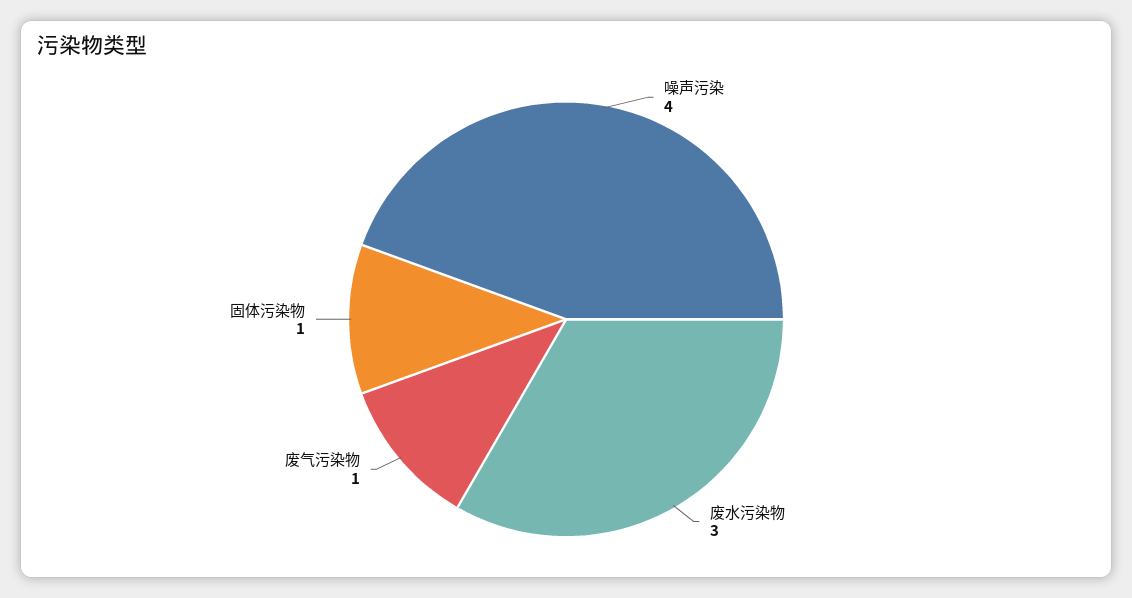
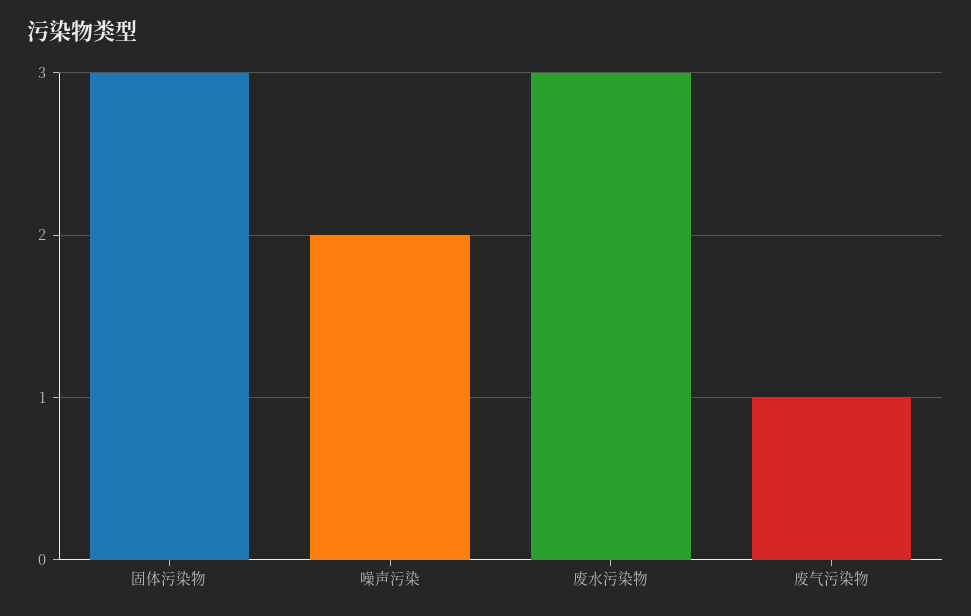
  {
-   "噪声污染": 4,
+   "噪声污染": 2,
    "废水污染物": 3,
    "废气污染物": 1,
-   "固体污染物": 1
+   "固体污染物": 3
  }

